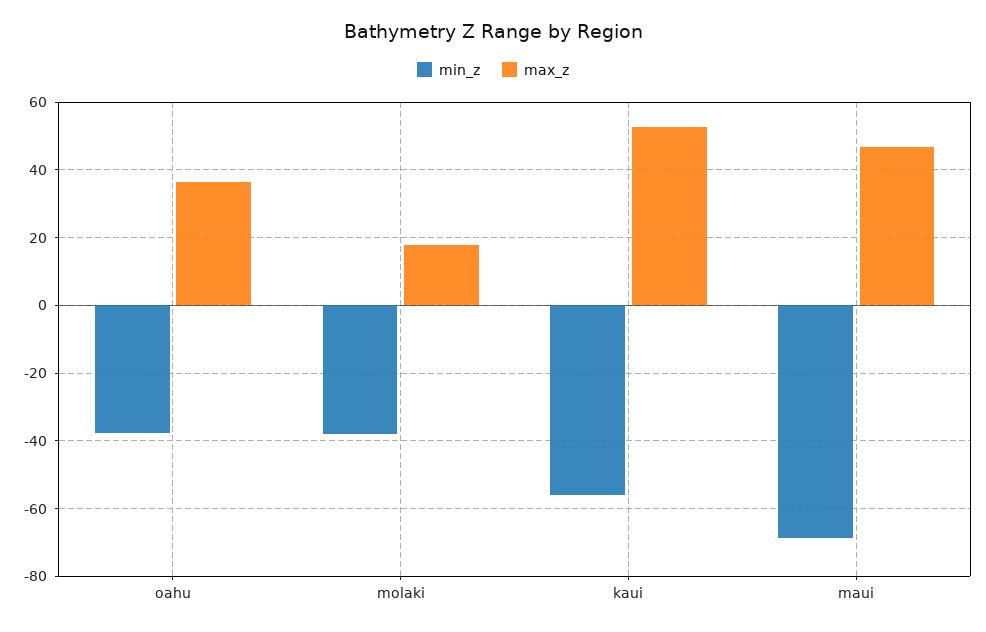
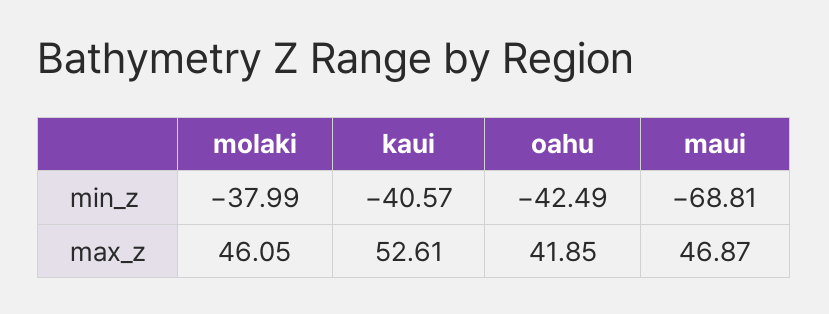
  {
    "min_z": {
-     "oahu": -38,
+     "oahu": -42.49,
      "molaki": -37.99,
-     "kaui": -56,
+     "kaui": -40.57,
      "maui": -68.81
    },
    "max_z": {
-     "oahu": 36,
+     "oahu": 41.85,
-     "molaki": 18,
+     "molaki": 46.05,
      "kaui": 52.61,
      "maui": 46.87
    }
  }

